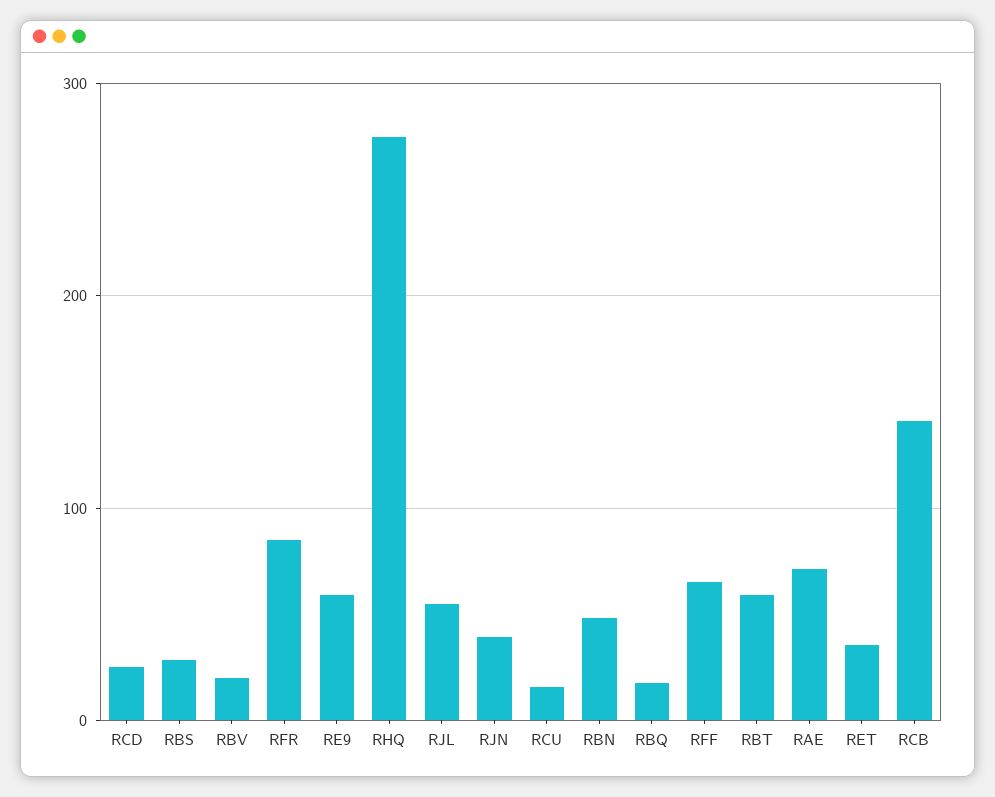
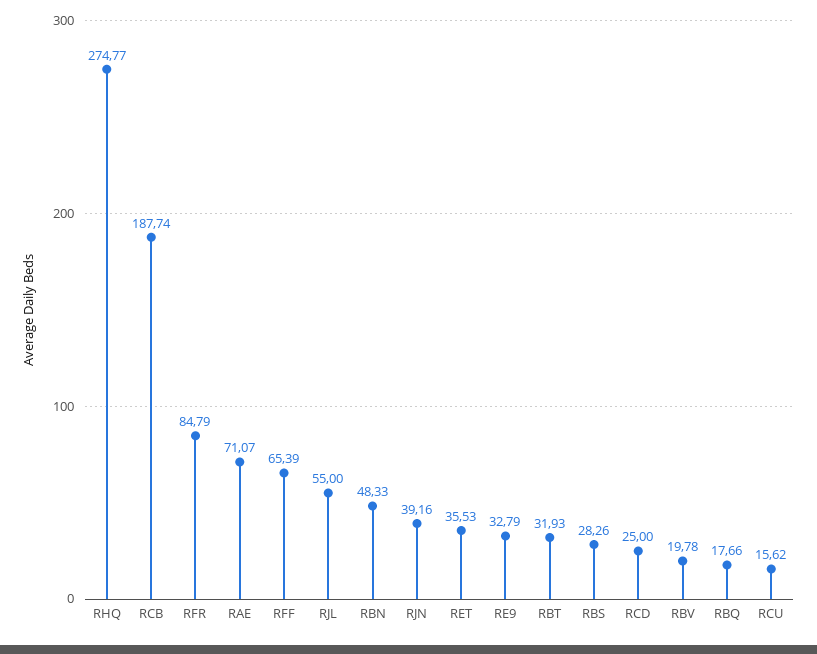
  {
    "RCD": 25,
    "RBS": 28.26,
    "RBV": 19.78,
    "RFR": 84.79,
-   "RE9": 60,
+   "RE9": 32.79,
    "RHQ": 274.77,
    "RJL": 55,
    "RJN": 39.16,
    "RCU": 15.62,
    "RBN": 48.33,
    "RBQ": 17.66,
    "RFF": 65.39,
-   "RBT": 60,
+   "RBT": 31.93,
    "RAE": 71.07,
    "RET": 35.53,
-   "RCB": 140
+   "RCB": 187.74
  }

